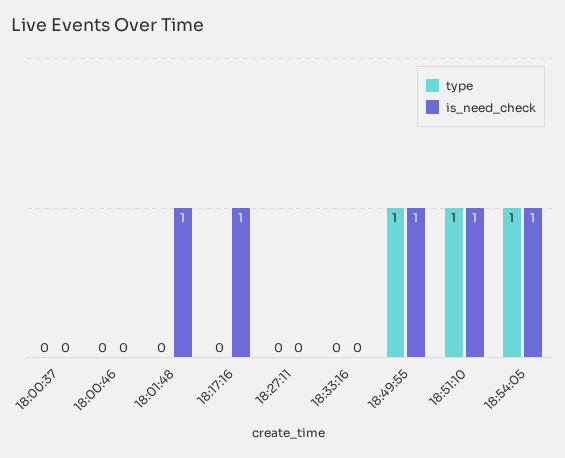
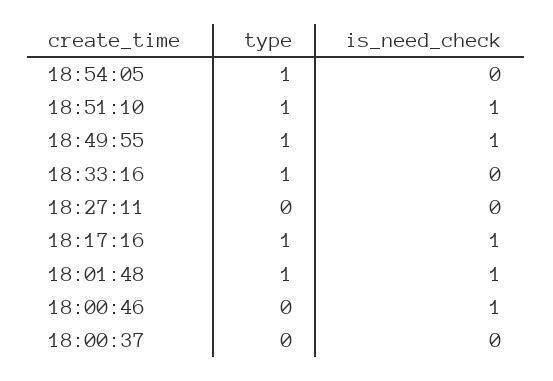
  {
    "type": {
      "18:00:37": 0,
      "18:00:46": 0,
-     "18:01:48": 0,
+     "18:01:48": 1,
-     "18:17:16": 0,
+     "18:17:16": 1,
      "18:27:11": 0,
-     "18:33:16": 0,
+     "18:33:16": 1,
      "18:49:55": 1,
      "18:51:10": 1,
      "18:54:05": 1
    },
    "is_need_check": {
      "18:00:37": 0,
-     "18:00:46": 0,
+     "18:00:46": 1,
      "18:01:48": 1,
      "18:17:16": 1,
      "18:27:11": 0,
      "18:33:16": 0,
      "18:49:55": 1,
      "18:51:10": 1,
-     "18:54:05": 1
+     "18:54:05": 0
    }
  }

